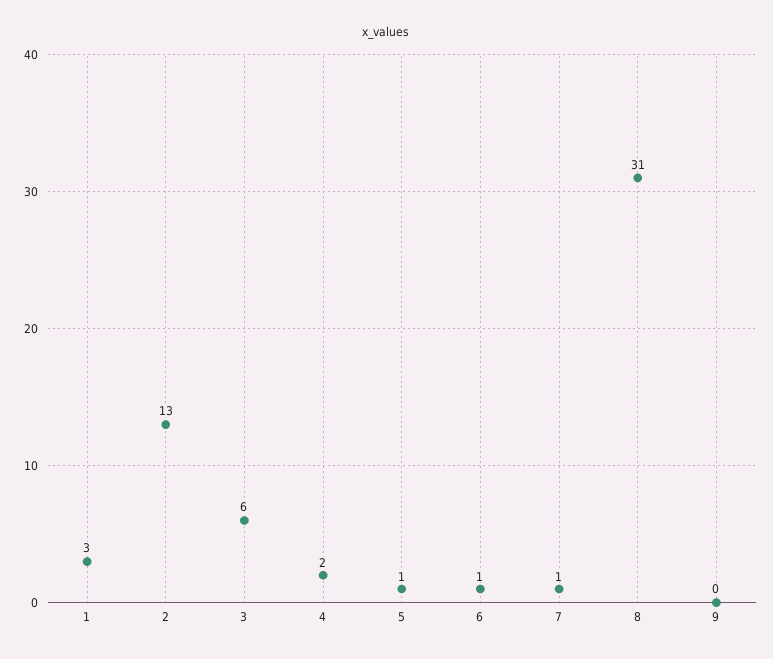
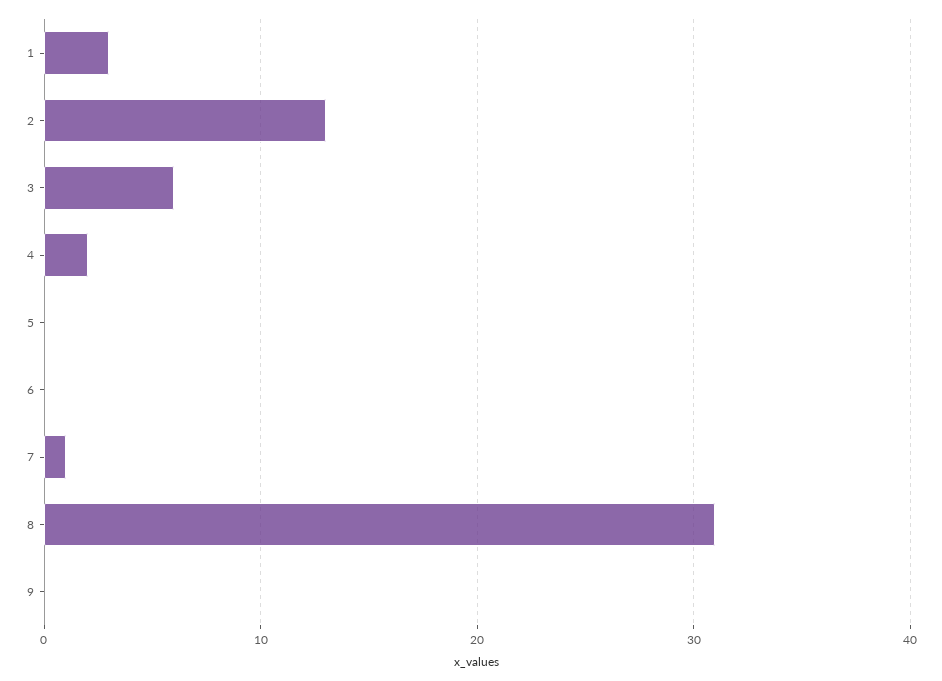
  {
    "1": 3,
    "2": 13,
    "3": 6,
    "4": 2,
-   "5": 1,
+   "5": 0,
-   "6": 1,
+   "6": 0,
    "7": 1,
    "8": 31,
    "9": 0
  }

